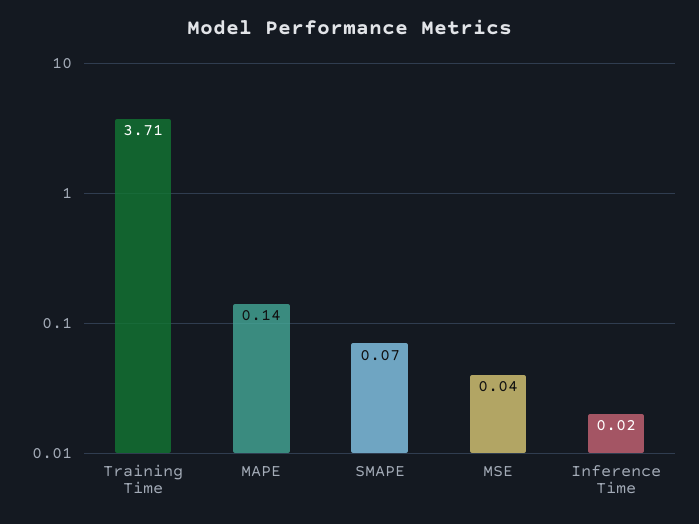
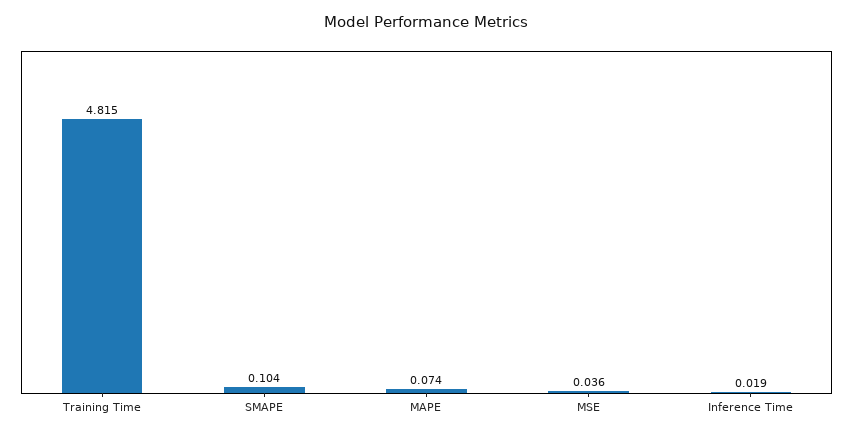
  {
-   "Training Time": 3.71,
+   "Training Time": 4.815,
-   "MAPE": 0.14,
+   "MAPE": 0.074,
-   "SMAPE": 0.07,
+   "SMAPE": 0.104,
    "MSE": 0.036,
    "Inference Time": 0.019
  }

